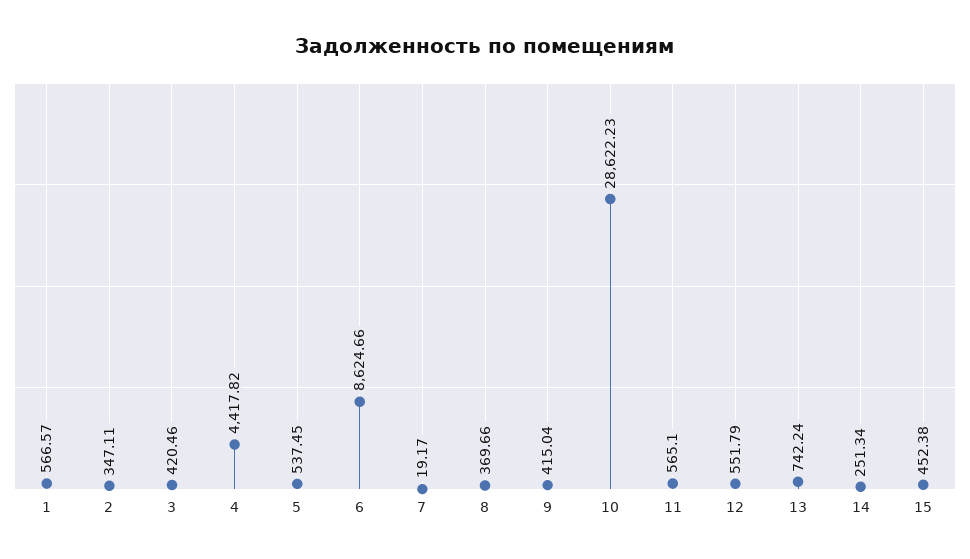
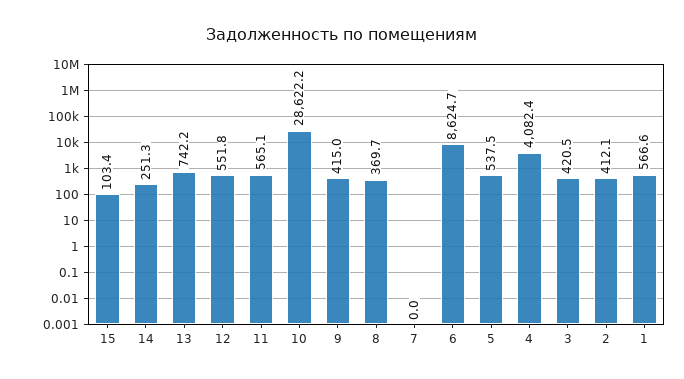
  {
    "1": 566.57,
-   "2": 347.11,
+   "2": 412.1,
    "3": 420.46,
-   "4": 4417.82,
+   "4": 4082.4,
    "5": 537.45,
    "6": 8624.66,
-   "7": 19.17,
+   "7": 0,
    "8": 369.66,
    "9": 415.04,
    "10": 28622.23,
    "11": 565.1,
    "12": 551.79,
    "13": 742.24,
    "14": 251.34,
-   "15": 452.38
+   "15": 103.4
  }

